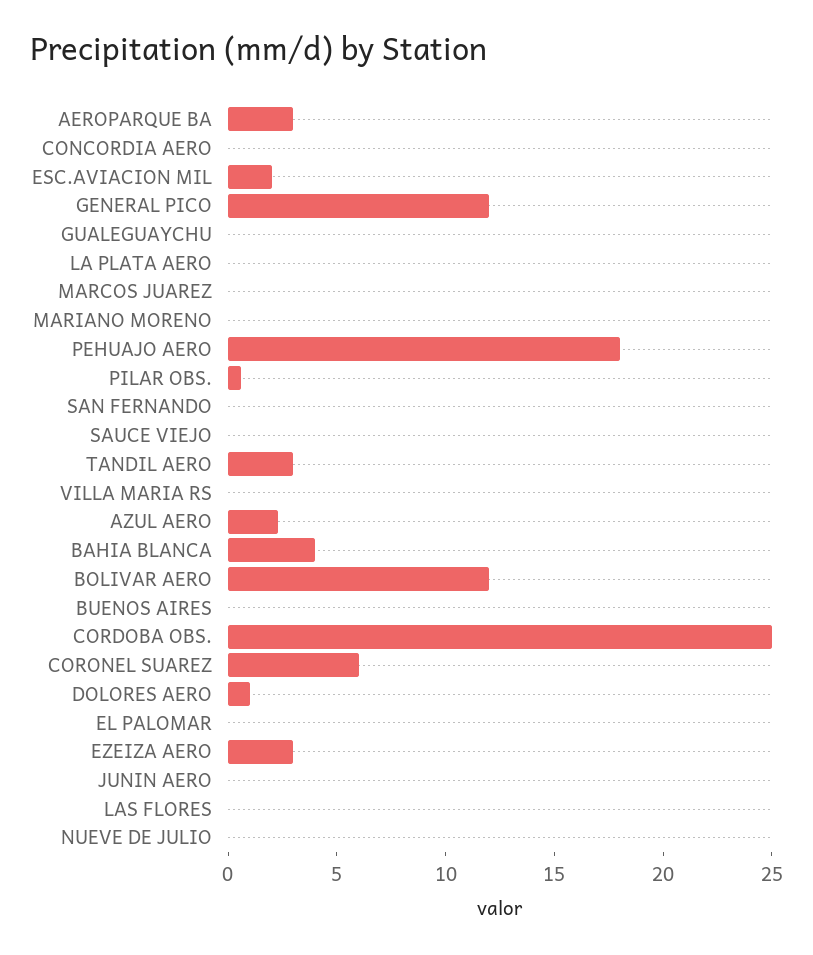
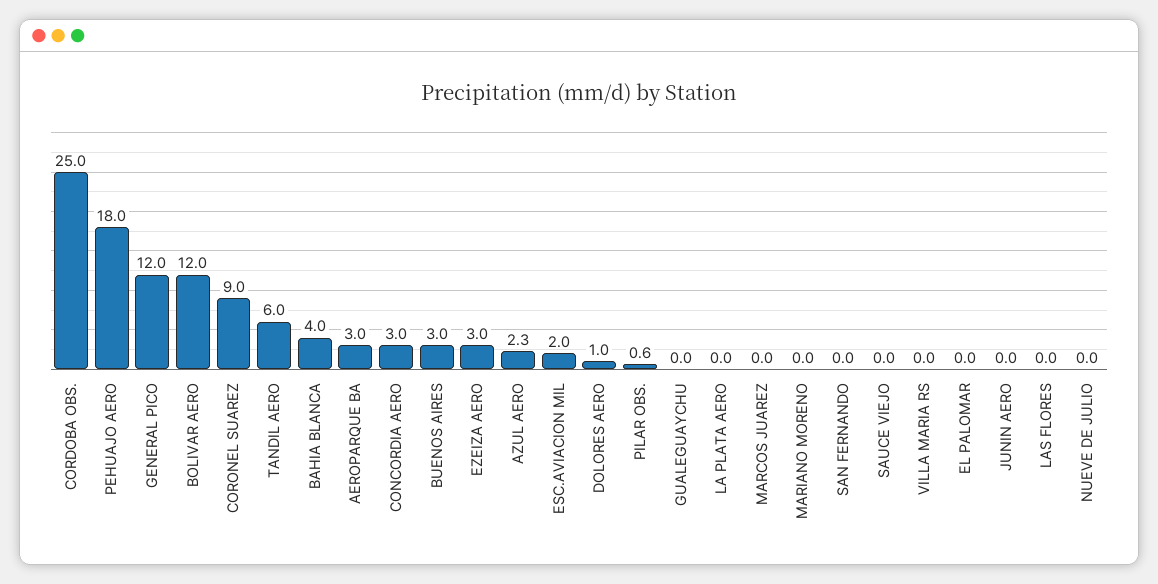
  {
    "AEROPARQUE BA": 3,
-   "CONCORDIA AERO": 0,
+   "CONCORDIA AERO": 3,
    "ESC.AVIACION MIL": 2,
    "GENERAL PICO": 12,
    "GUALEGUAYCHU": 0,
    "LA PLATA AERO": 0,
    "MARCOS JUAREZ": 0,
    "MARIANO MORENO": 0,
    "PEHUAJO AERO": 18,
    "PILAR OBS.": 0.6,
    "SAN FERNANDO": 0,
    "SAUCE VIEJO": 0,
-   "TANDIL AERO": 3,
+   "TANDIL AERO": 6,
    "VILLA MARIA RS": 0,
    "AZUL AERO": 2.3,
    "BAHIA BLANCA": 4,
    "BOLIVAR AERO": 12,
-   "BUENOS AIRES": 0,
+   "BUENOS AIRES": 3,
    "CORDOBA OBS.": 25,
-   "CORONEL SUAREZ": 6,
+   "CORONEL SUAREZ": 9,
    "DOLORES AERO": 1,
    "EL PALOMAR": 0,
    "EZEIZA AERO": 3,
    "JUNIN AERO": 0,
    "LAS FLORES": 0,
    "NUEVE DE JULIO": 0
  }

